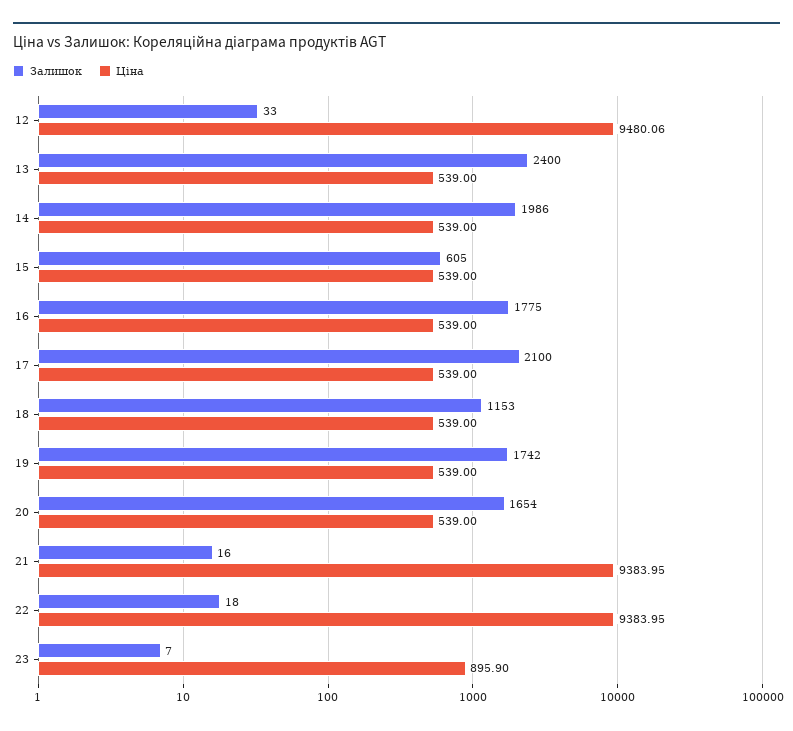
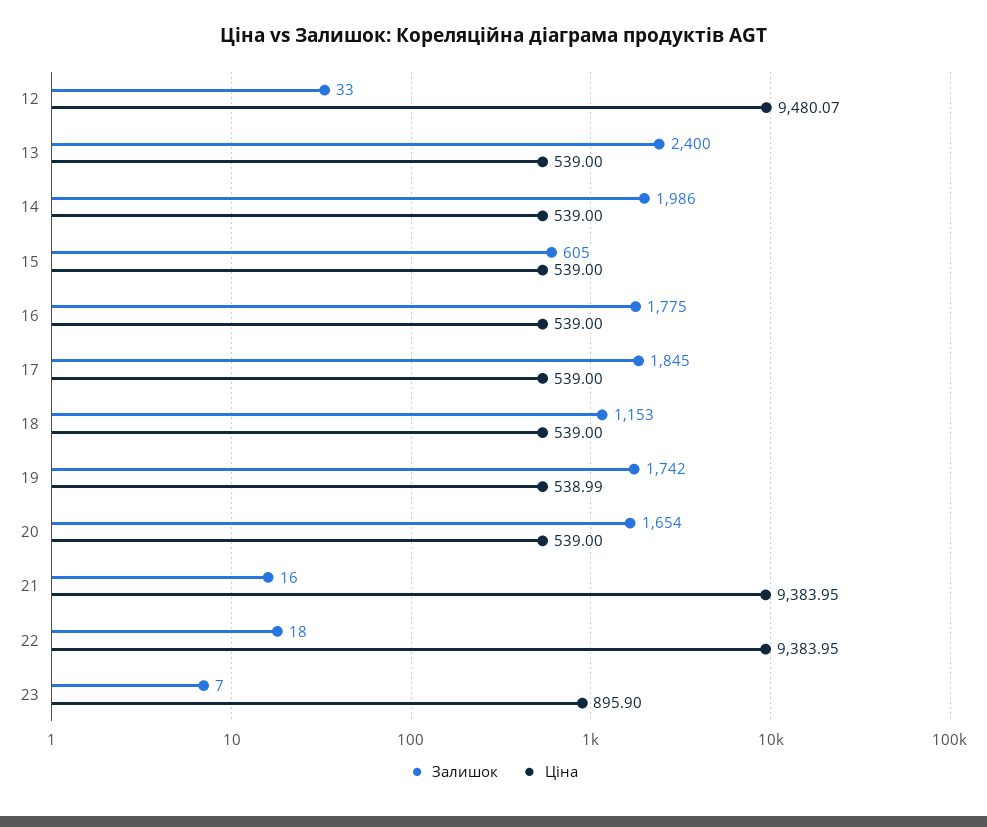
  {
    "Залишок": {
      "12": 33,
      "13": 2400,
      "14": 1986,
      "15": 605,
      "16": 1775,
-     "17": 2100,
+     "17": 1845,
      "18": 1153,
      "19": 1742,
      "20": 1654,
      "21": 16,
      "22": 18,
      "23": 7
    },
    "Ціна": {
-     "12": 9480.06,
+     "12": 9480.07,
      "13": 539,
      "14": 539,
      "15": 539,
      "16": 539,
      "17": 539,
      "18": 539,
-     "19": 539,
+     "19": 538.99,
      "20": 539,
      "21": 9383.95,
      "22": 9383.95,
      "23": 895.9
    }
  }

